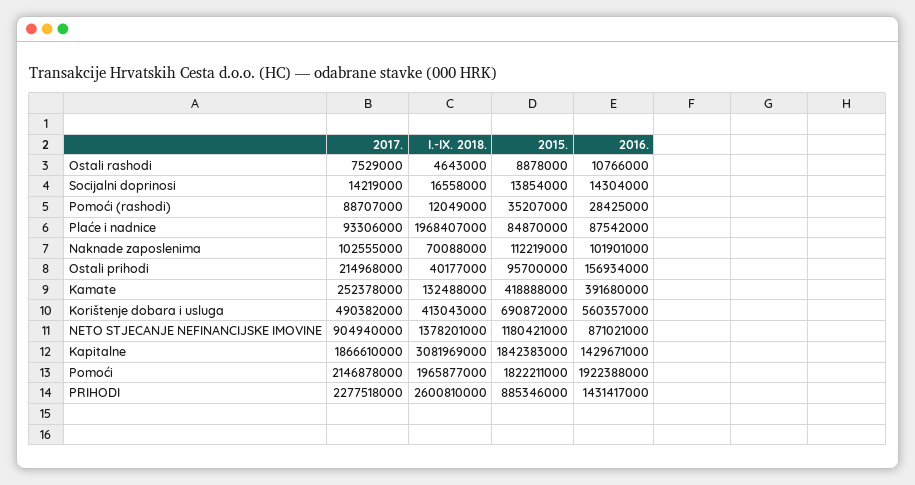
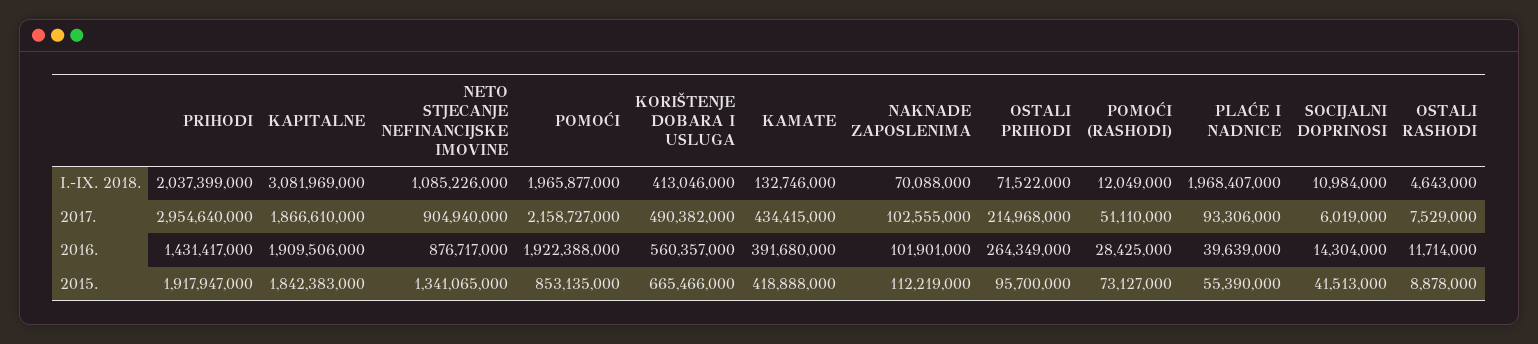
  {
    "2017.": {
      "Ostali rashodi": 7529000,
-     "Socijalni doprinosi": 14219000,
+     "Socijalni doprinosi": 6019000,
-     "Pomoći (rashodi)": 88707000,
+     "Pomoći (rashodi)": 51110000,
      "Plaće i nadnice": 93306000,
      "Naknade zaposlenima": 102555000,
      "Ostali prihodi": 214968000,
-     "Kamate": 252378000,
+     "Kamate": 434415000,
      "Korištenje dobara i usluga": 490382000,
      "NETO STJECANJE NEFINANCIJSKE IMOVINE": 904940000,
      "Kapitalne": 1866610000,
-     "Pomoći": 2146878000,
+     "Pomoći": 2158727000,
-     "PRIHODI": 2277518000
+     "PRIHODI": 2954640000
    },
    "I.-IX. 2018.": {
      "Ostali rashodi": 4643000,
-     "Socijalni doprinosi": 16558000,
+     "Socijalni doprinosi": 10984000,
      "Pomoći (rashodi)": 12049000,
      "Plaće i nadnice": 1968407000,
      "Naknade zaposlenima": 70088000,
-     "Ostali prihodi": 40177000,
+     "Ostali prihodi": 71522000,
-     "Kamate": 132488000,
+     "Kamate": 132746000,
-     "Korištenje dobara i usluga": 413043000,
+     "Korištenje dobara i usluga": 413046000,
-     "NETO STJECANJE NEFINANCIJSKE IMOVINE": 1378201000,
+     "NETO STJECANJE NEFINANCIJSKE IMOVINE": 1085226000,
      "Kapitalne": 3081969000,
      "Pomoći": 1965877000,
-     "PRIHODI": 2600810000
+     "PRIHODI": 2037399000
    },
    "2015.": {
      "Ostali rashodi": 8878000,
-     "Socijalni doprinosi": 13854000,
+     "Socijalni doprinosi": 41513000,
-     "Pomoći (rashodi)": 35207000,
+     "Pomoći (rashodi)": 73127000,
-     "Plaće i nadnice": 84870000,
+     "Plaće i nadnice": 55390000,
      "Naknade zaposlenima": 112219000,
      "Ostali prihodi": 95700000,
      "Kamate": 418888000,
-     "Korištenje dobara i usluga": 690872000,
+     "Korištenje dobara i usluga": 665466000,
-     "NETO STJECANJE NEFINANCIJSKE IMOVINE": 1180421000,
+     "NETO STJECANJE NEFINANCIJSKE IMOVINE": 1341065000,
      "Kapitalne": 1842383000,
-     "Pomoći": 1822211000,
+     "Pomoći": 853135000,
-     "PRIHODI": 885346000
+     "PRIHODI": 1917947000
    },
    "2016.": {
-     "Ostali rashodi": 10766000,
+     "Ostali rashodi": 11714000,
      "Socijalni doprinosi": 14304000,
      "Pomoći (rashodi)": 28425000,
-     "Plaće i nadnice": 87542000,
+     "Plaće i nadnice": 39639000,
      "Naknade zaposlenima": 101901000,
-     "Ostali prihodi": 156934000,
+     "Ostali prihodi": 264349000,
      "Kamate": 391680000,
      "Korištenje dobara i usluga": 560357000,
-     "NETO STJECANJE NEFINANCIJSKE IMOVINE": 871021000,
+     "NETO STJECANJE NEFINANCIJSKE IMOVINE": 876717000,
-     "Kapitalne": 1429671000,
+     "Kapitalne": 1909506000,
      "Pomoći": 1922388000,
      "PRIHODI": 1431417000
    }
  }

